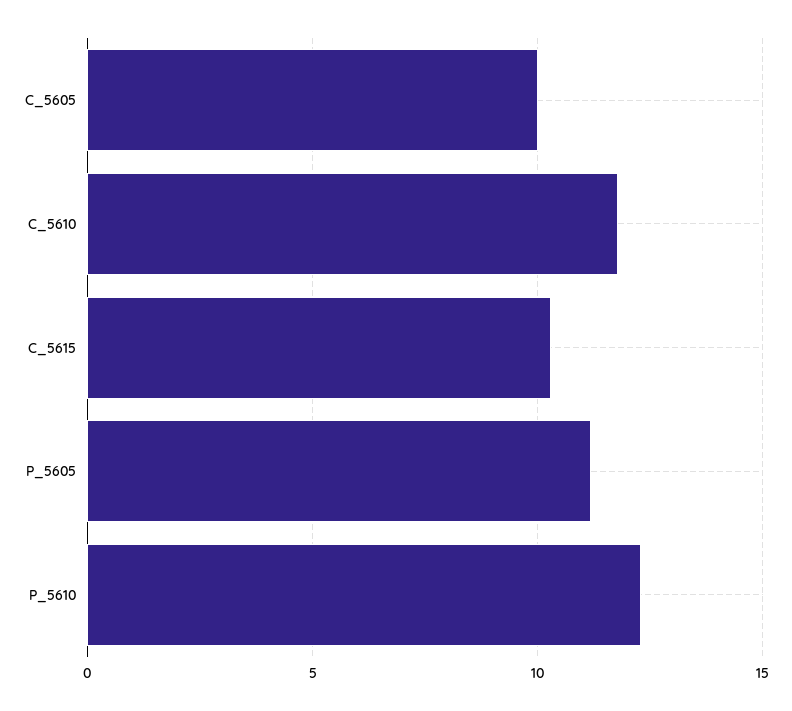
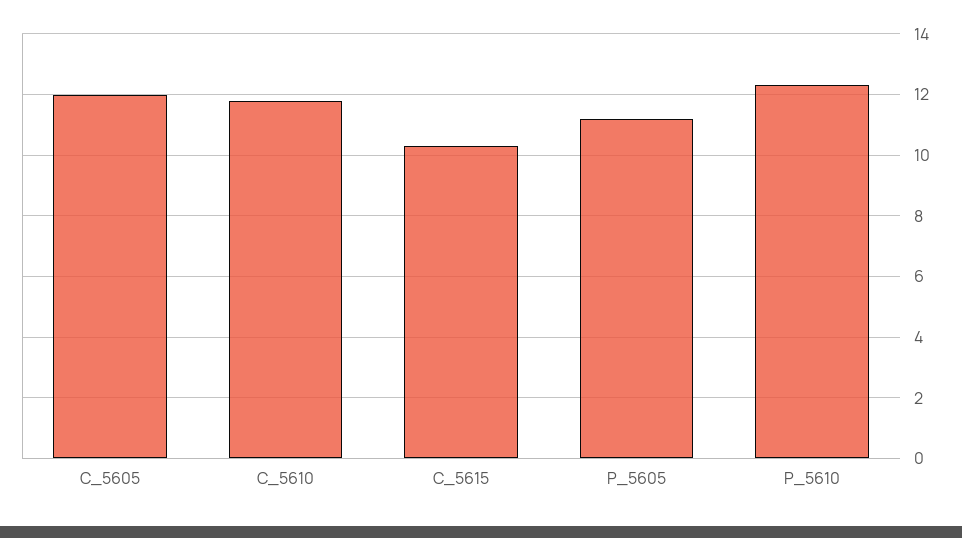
  {
-   "C_5605": 10,
+   "C_5605": 12,
    "C_5610": 11.8,
    "C_5615": 10.4,
    "P_5605": 11.2,
    "P_5610": 12.4
  }

